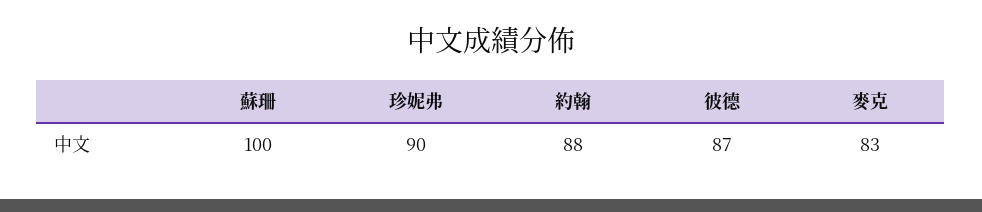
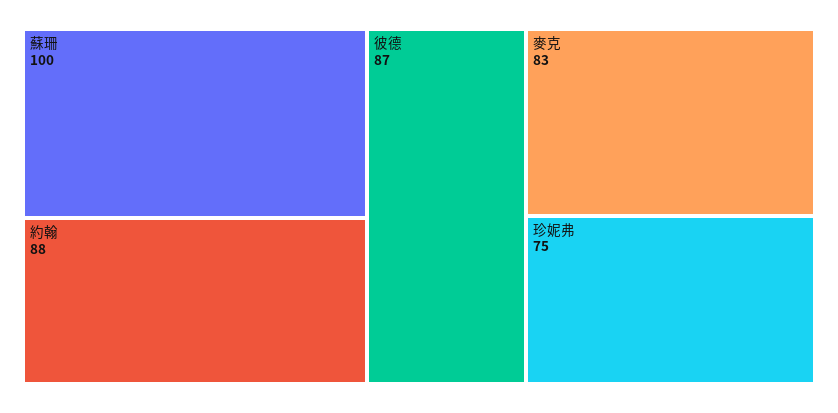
  {
    "蘇珊": 100,
-   "珍妮弗": 90,
+   "珍妮弗": 75,
    "約翰": 88,
    "彼德": 87,
    "麥克": 83
  }

